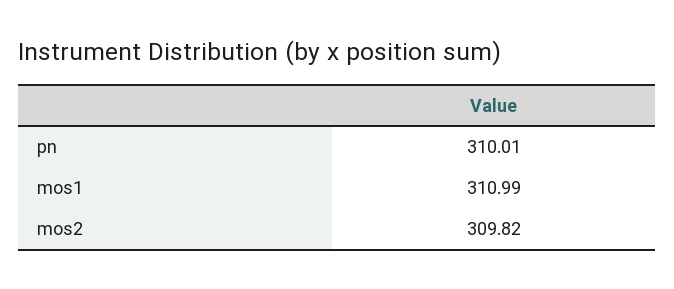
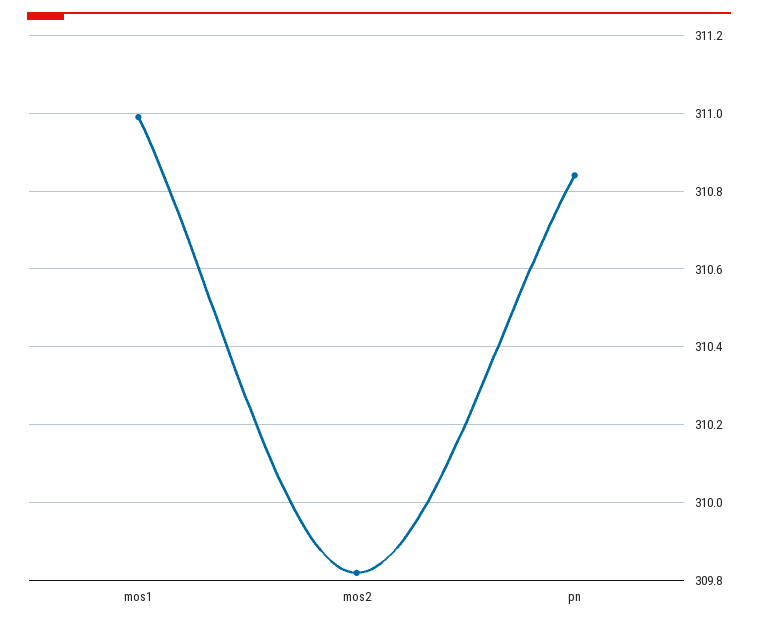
  {
-   "pn": 310.01,
+   "pn": 310.85,
    "mos1": 310.99,
    "mos2": 309.82
  }

